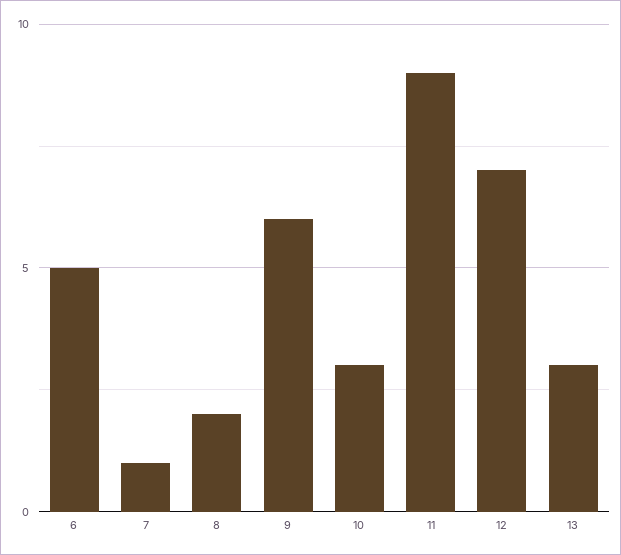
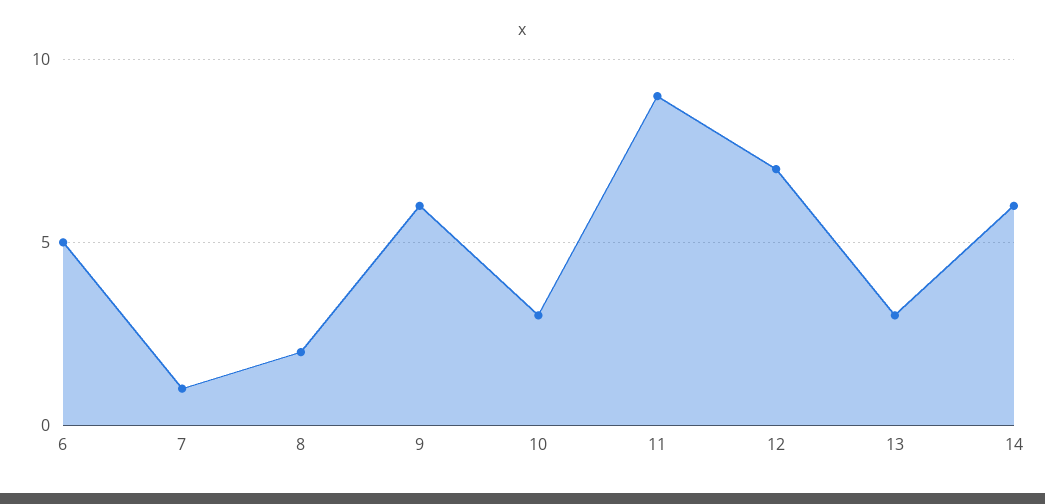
  {
    "6": 5,
    "7": 1,
    "8": 2,
    "9": 6,
    "10": 3,
    "11": 9,
    "12": 7,
-   "13": 3
+   "13": 3,
+   "14": 6
  }

